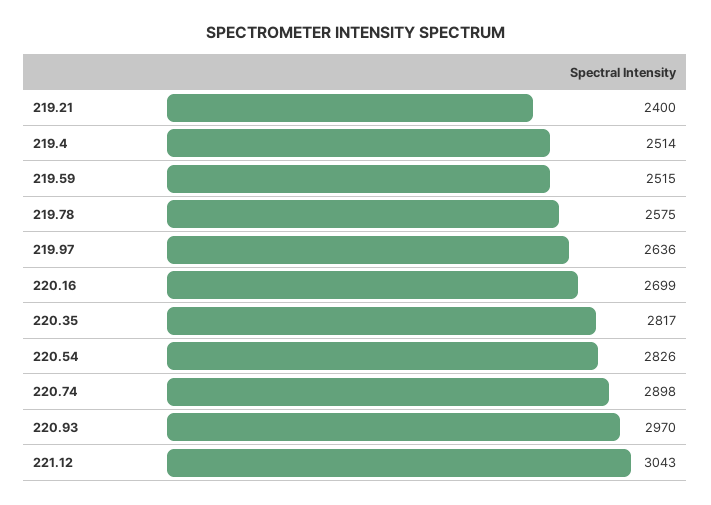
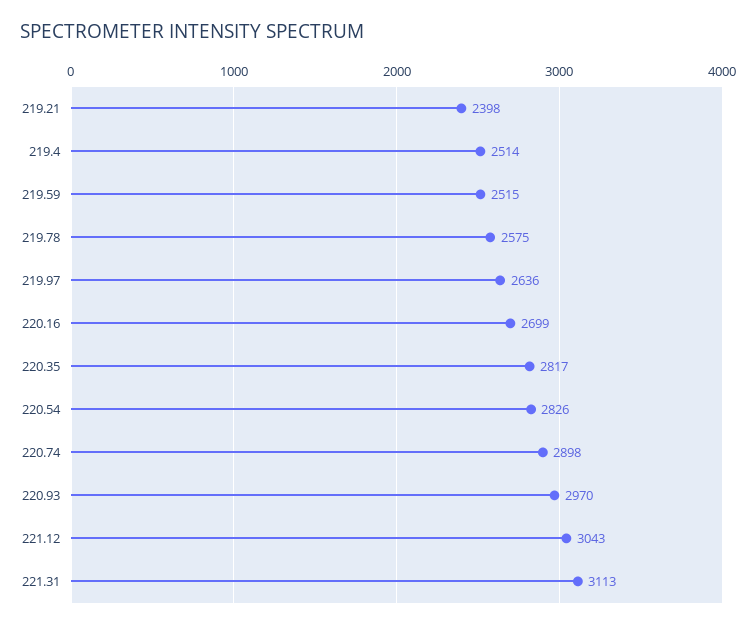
  {
-   "219.21": 2400,
+   "219.21": 2398,
    "219.4": 2514,
    "219.59": 2515,
    "219.78": 2575,
    "219.97": 2636,
    "220.16": 2699,
    "220.35": 2817,
    "220.54": 2826,
    "220.74": 2898,
    "220.93": 2970,
-   "221.12": 3043
+   "221.12": 3043,
+   "221.31": 3113
  }

